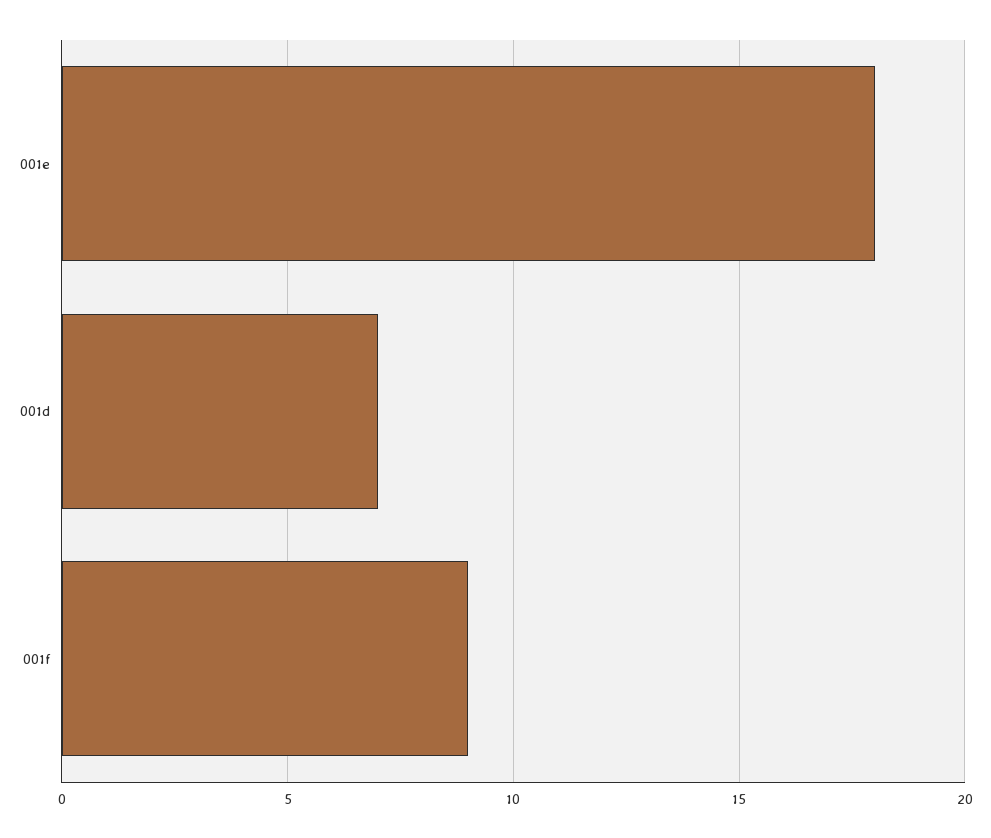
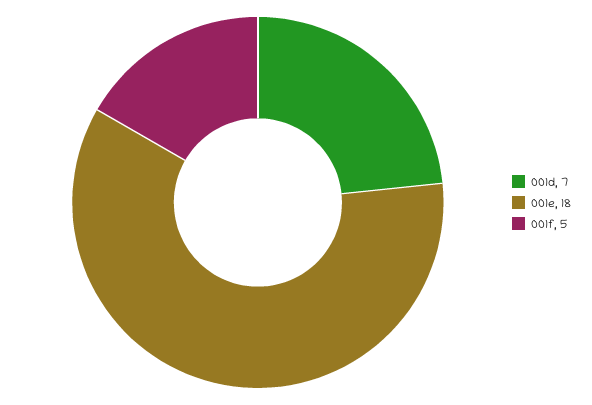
  {
    "001e": 18,
    "001d": 7,
-   "001f": 9
+   "001f": 5
  }

